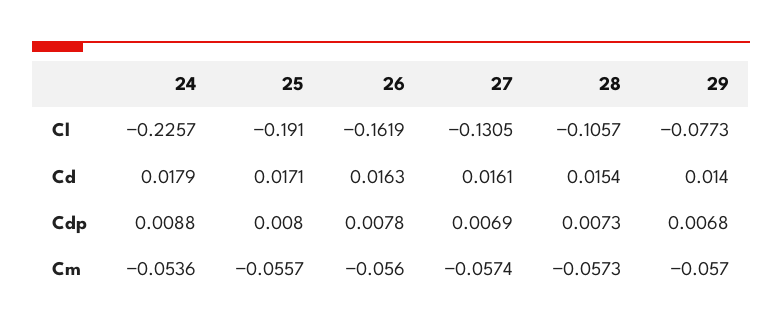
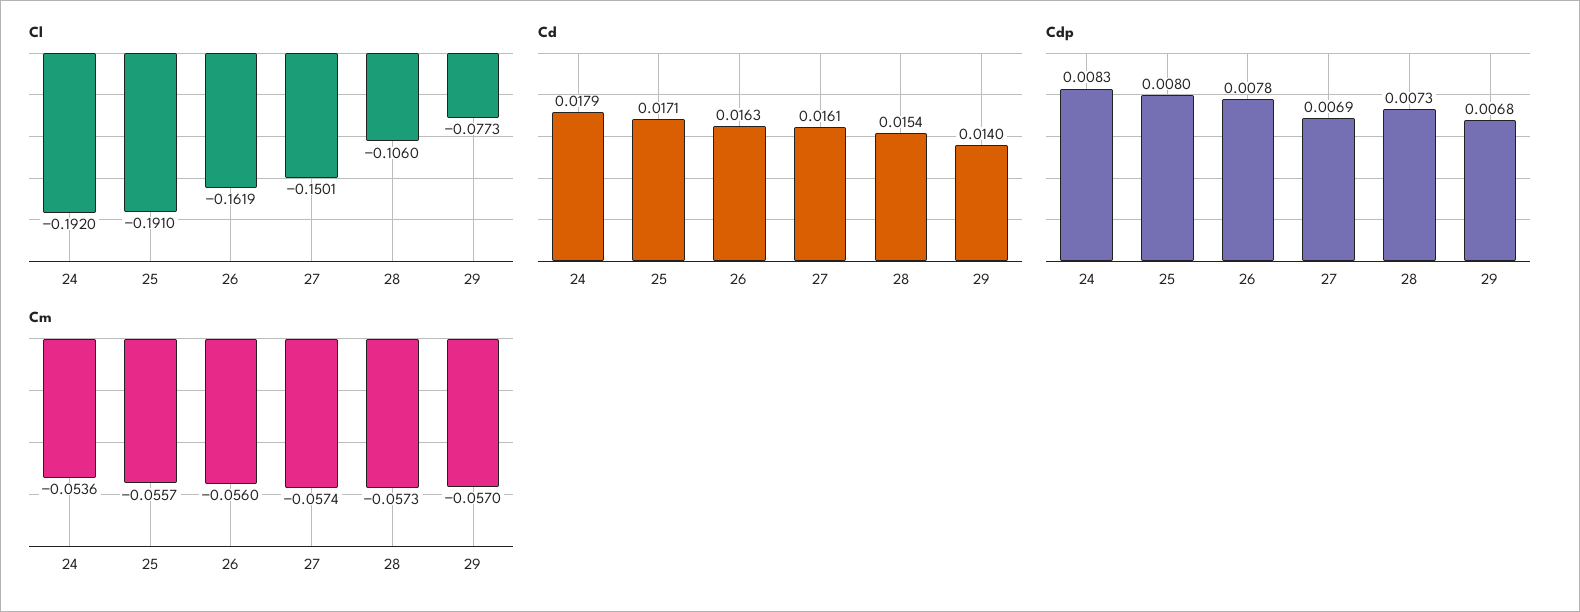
  {
    "Cl": {
-     "24": -0.2257,
+     "24": -0.192,
      "25": -0.191,
      "26": -0.1619,
-     "27": -0.1305,
+     "27": -0.1501,
-     "28": -0.1057,
+     "28": -0.106,
      "29": -0.0773
    },
    "Cd": {
      "24": 0.0179,
      "25": 0.0171,
      "26": 0.0163,
      "27": 0.0161,
      "28": 0.0154,
      "29": 0.014
    },
    "Cdp": {
-     "24": 0.0088,
+     "24": 0.0083,
      "25": 0.008,
      "26": 0.0078,
      "27": 0.0069,
      "28": 0.0073,
      "29": 0.0068
    },
    "Cm": {
      "24": -0.0536,
      "25": -0.0557,
      "26": -0.056,
      "27": -0.0574,
      "28": -0.0573,
      "29": -0.057
    }
  }

